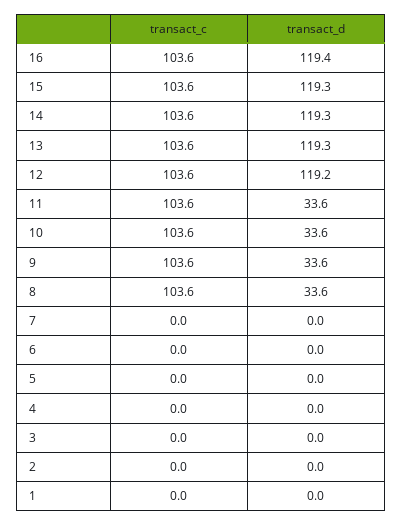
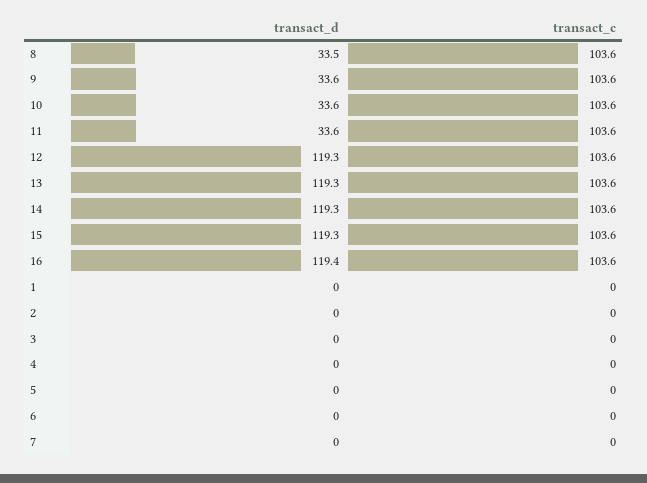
  {
    "transact_c": {
      "16": 103.6,
      "15": 103.6,
      "14": 103.6,
      "13": 103.6,
      "12": 103.6,
      "11": 103.6,
      "10": 103.6,
      "9": 103.6,
      "8": 103.6,
      "7": 0,
      "6": 0,
      "5": 0,
      "4": 0,
      "3": 0,
      "2": 0,
      "1": 0
    },
    "transact_d": {
      "16": 119.4,
      "15": 119.3,
      "14": 119.3,
      "13": 119.3,
-     "12": 119.2,
+     "12": 119.3,
      "11": 33.6,
      "10": 33.6,
      "9": 33.6,
-     "8": 33.6,
+     "8": 33.5,
      "7": 0,
      "6": 0,
      "5": 0,
      "4": 0,
      "3": 0,
      "2": 0,
      "1": 0
    }
  }

